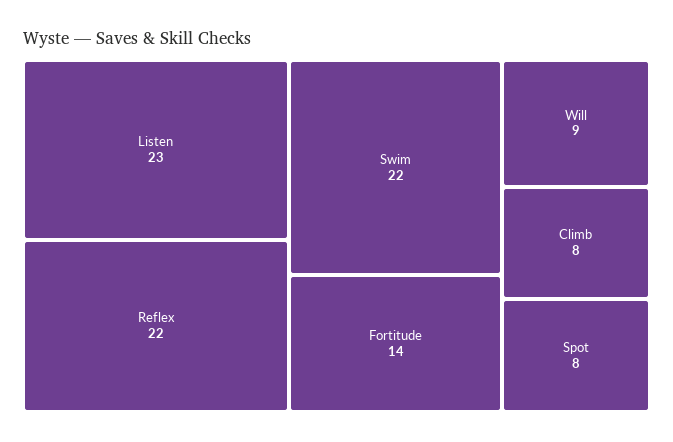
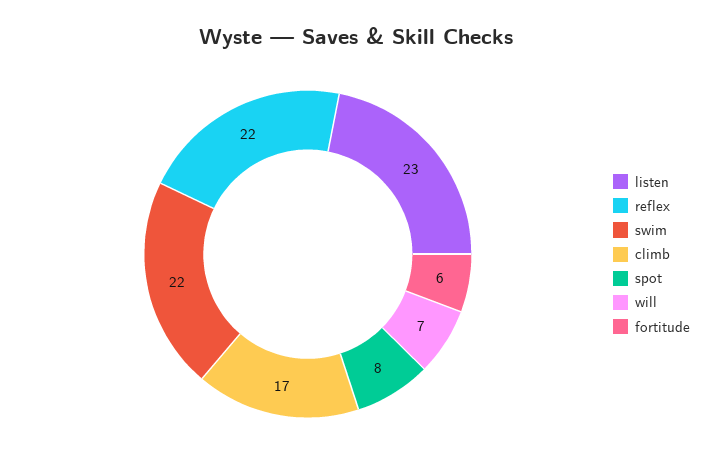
  {
    "Listen": 23,
    "Reflex": 22,
    "Swim": 22,
-   "Fortitude": 14,
+   "Fortitude": 6,
-   "Will": 9,
+   "Will": 7,
-   "Climb": 8,
+   "Climb": 17,
    "Spot": 8
  }

